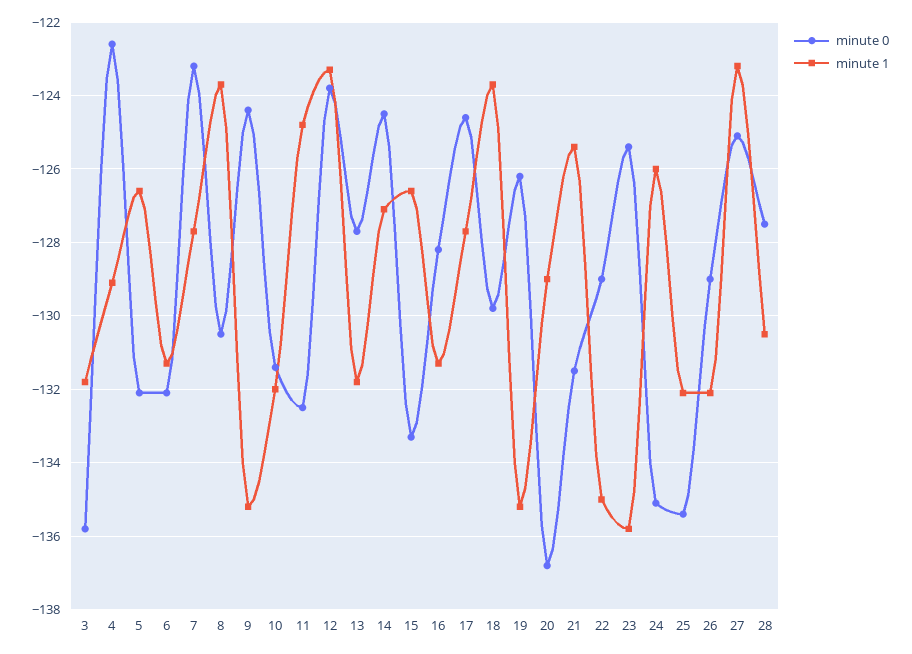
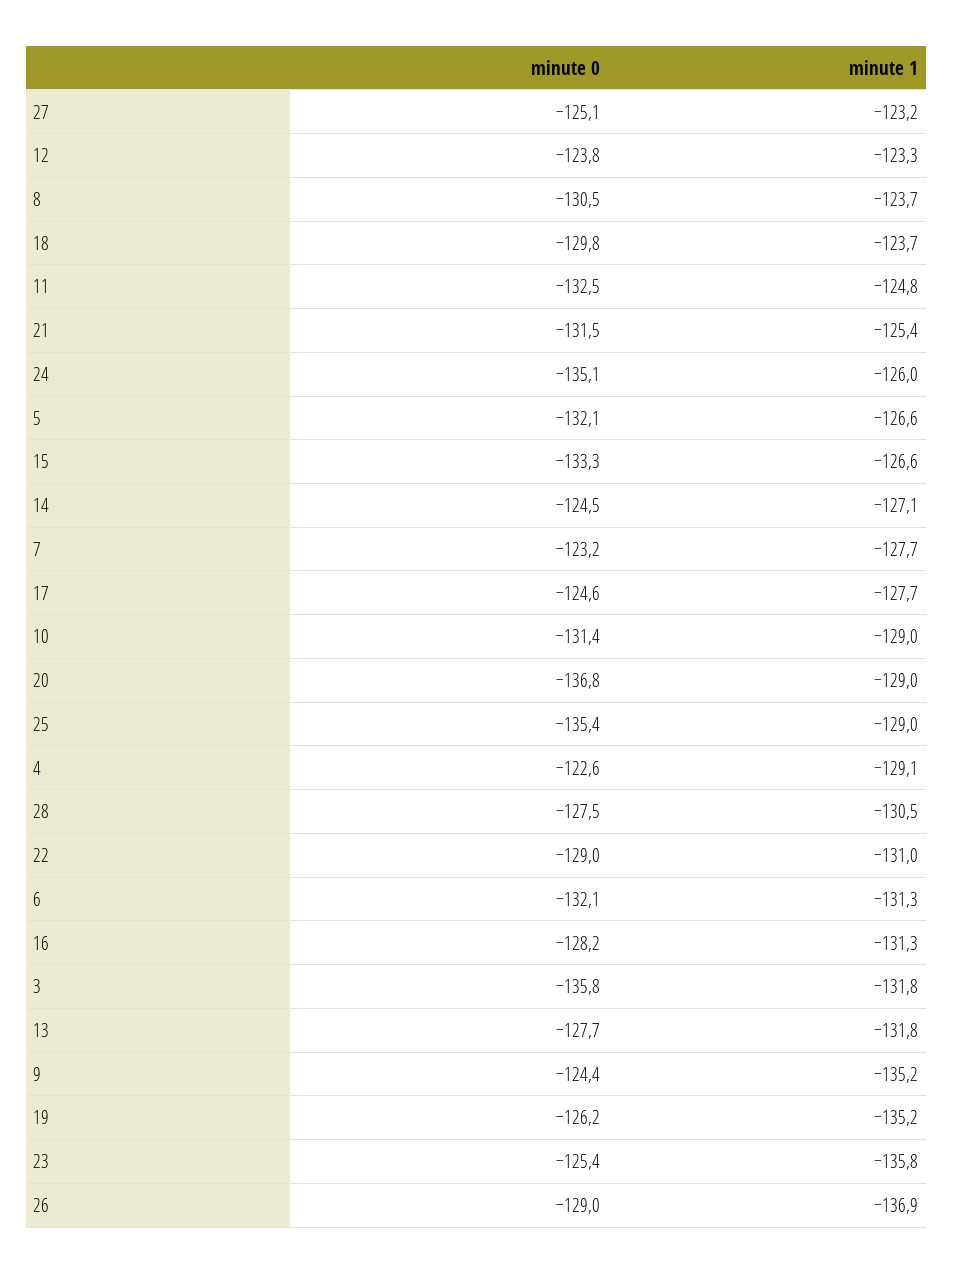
  {
    "minute 0": {
      "3": -135.8,
      "4": -122.6,
      "5": -132.1,
      "6": -132.1,
      "7": -123.2,
      "8": -130.5,
      "9": -124.4,
      "10": -131.4,
      "11": -132.5,
      "12": -123.8,
      "13": -127.7,
      "14": -124.5,
      "15": -133.3,
      "16": -128.2,
      "17": -124.6,
      "18": -129.8,
      "19": -126.2,
      "20": -136.8,
      "21": -131.5,
      "22": -129,
      "23": -125.4,
      "24": -135.1,
      "25": -135.4,
      "26": -129,
      "27": -125.1,
      "28": -127.5
    },
    "minute 1": {
      "3": -131.8,
      "4": -129.1,
      "5": -126.6,
      "6": -131.3,
      "7": -127.7,
      "8": -123.7,
      "9": -135.2,
-     "10": -132,
+     "10": -129,
      "11": -124.8,
      "12": -123.3,
      "13": -131.8,
      "14": -127.1,
      "15": -126.6,
      "16": -131.3,
      "17": -127.7,
      "18": -123.7,
      "19": -135.2,
      "20": -129,
      "21": -125.4,
-     "22": -135,
+     "22": -131,
      "23": -135.8,
      "24": -126,
-     "25": -132,
+     "25": -129,
-     "26": -132,
+     "26": -136.9,
      "27": -123.2,
      "28": -130.5
    }
  }

